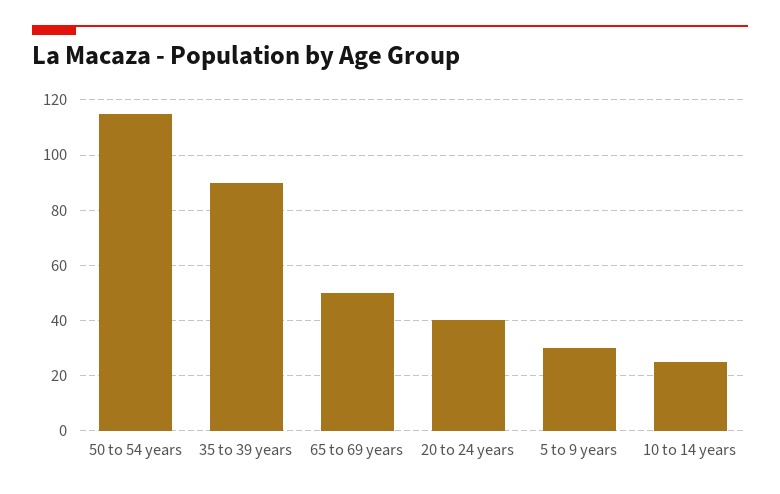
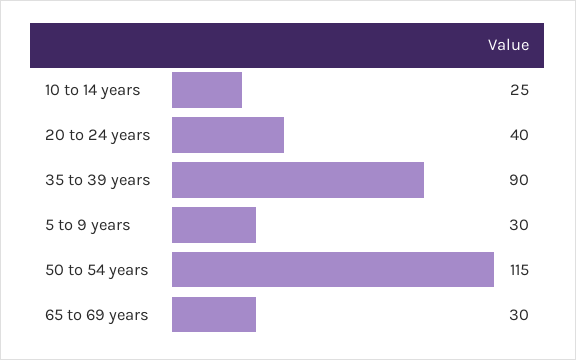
  {
    "50 to 54 years": 115,
    "35 to 39 years": 90,
-   "65 to 69 years": 50,
+   "65 to 69 years": 30,
    "20 to 24 years": 40,
    "5 to 9 years": 30,
    "10 to 14 years": 25
  }

